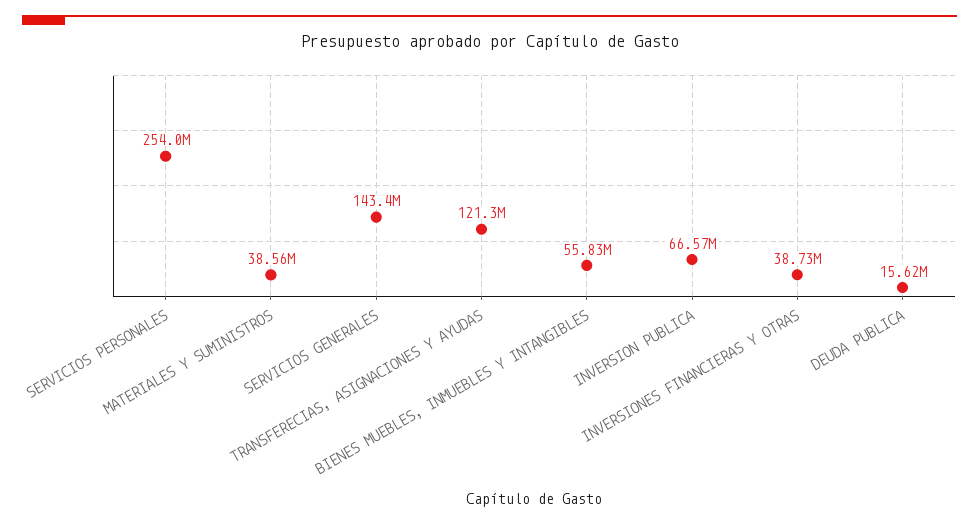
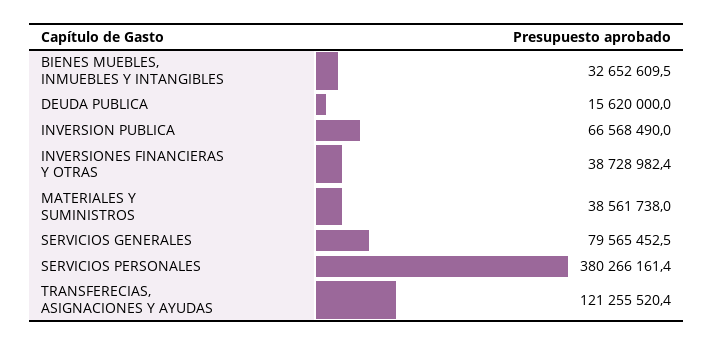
  {
-   "SERVICIOS PERSONALES": 254000000,
+   "SERVICIOS PERSONALES": 380266161.4,
    "MATERIALES Y SUMINISTROS": 38561738,
-   "SERVICIOS GENERALES": 143400000,
+   "SERVICIOS GENERALES": 79565452.5,
    "TRANSFERECIAS, ASIGNACIONES Y AYUDAS": 121255520.4,
-   "BIENES MUEBLES, INMUEBLES Y INTANGIBLES": 55830000,
+   "BIENES MUEBLES, INMUEBLES Y INTANGIBLES": 32652609.5,
    "INVERSION PUBLICA": 66568490,
    "INVERSIONES FINANCIERAS Y OTRAS": 38728982.4,
    "DEUDA PUBLICA": 15620000
  }

